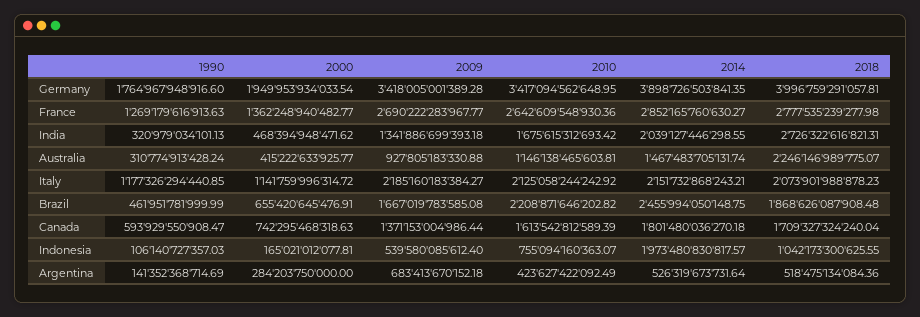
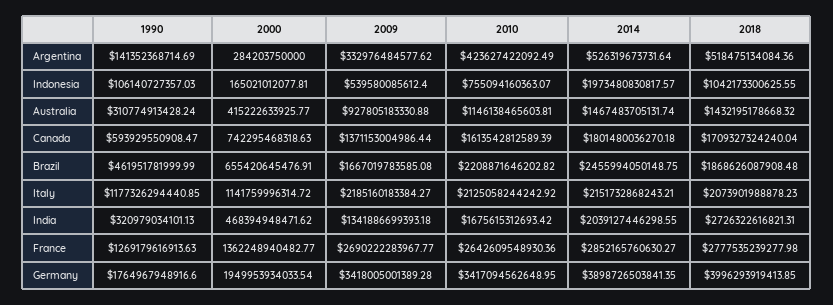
  {
    "1990": {
      "Germany": 1764967948916.6,
      "France": 1269179616913.63,
      "India": 320979034101.13,
      "Australia": 310774913428.24,
      "Italy": 1177326294440.85,
      "Brazil": 461951781999.99,
      "Canada": 593929550908.47,
      "Indonesia": 106140727357.03,
      "Argentina": 141352368714.69
    },
    "2000": {
      "Germany": 1949953934033.54,
      "France": 1362248940482.77,
      "India": 468394948471.62,
      "Australia": 415222633925.77,
      "Italy": 1141759996314.72,
      "Brazil": 655420645476.91,
      "Canada": 742295468318.63,
      "Indonesia": 165021012077.81,
      "Argentina": 284203750000
    },
    "2009": {
      "Germany": 3418005001389.28,
      "France": 2690222283967.77,
      "India": 1341886699393.18,
      "Australia": 927805183330.88,
      "Italy": 2185160183384.27,
      "Brazil": 1667019783585.08,
      "Canada": 1371153004986.44,
      "Indonesia": 539580085612.4,
-     "Argentina": 683413670152.18
+     "Argentina": 332976484577.62
    },
    "2010": {
      "Germany": 3417094562648.95,
      "France": 2642609548930.36,
      "India": 1675615312693.42,
      "Australia": 1146138465603.81,
      "Italy": 2125058244242.92,
      "Brazil": 2208871646202.82,
      "Canada": 1613542812589.39,
      "Indonesia": 755094160363.07,
      "Argentina": 423627422092.49
    },
    "2014": {
      "Germany": 3898726503841.35,
      "France": 2852165760630.27,
      "India": 2039127446298.55,
      "Australia": 1467483705131.74,
      "Italy": 2151732868243.21,
      "Brazil": 2455994050148.75,
      "Canada": 1801480036270.18,
      "Indonesia": 1973480830817.57,
      "Argentina": 526319673731.64
    },
    "2018": {
-     "Germany": 3996759291057.81,
+     "Germany": 3996293919413.85,
      "France": 2777535239277.98,
      "India": 2726322616821.31,
-     "Australia": 2246146989775.07,
+     "Australia": 1432195178668.32,
      "Italy": 2073901988878.23,
      "Brazil": 1868626087908.48,
      "Canada": 1709327324240.04,
      "Indonesia": 1042173300625.55,
      "Argentina": 518475134084.36
    }
  }

